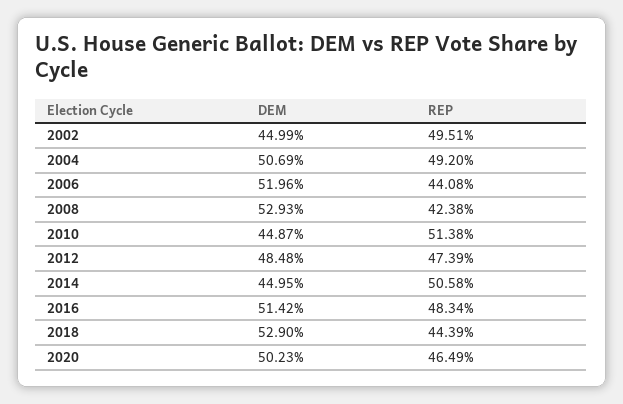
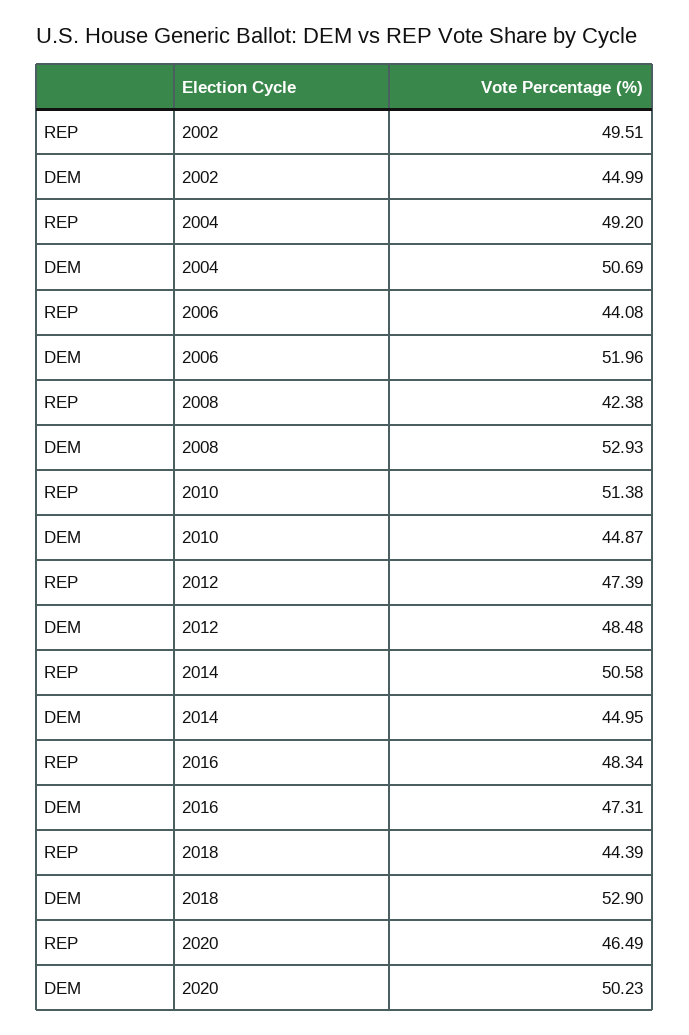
  {
    "DEM": {
      "2002": 44.99,
      "2004": 50.69,
      "2006": 51.96,
      "2008": 52.93,
      "2010": 44.87,
      "2012": 48.48,
      "2014": 44.95,
-     "2016": 51.42,
+     "2016": 47.31,
      "2018": 52.9,
      "2020": 50.23
    },
    "REP": {
      "2002": 49.51,
      "2004": 49.2,
      "2006": 44.08,
      "2008": 42.38,
      "2010": 51.38,
      "2012": 47.39,
      "2014": 50.58,
      "2016": 48.34,
      "2018": 44.39,
      "2020": 46.49
    }
  }

